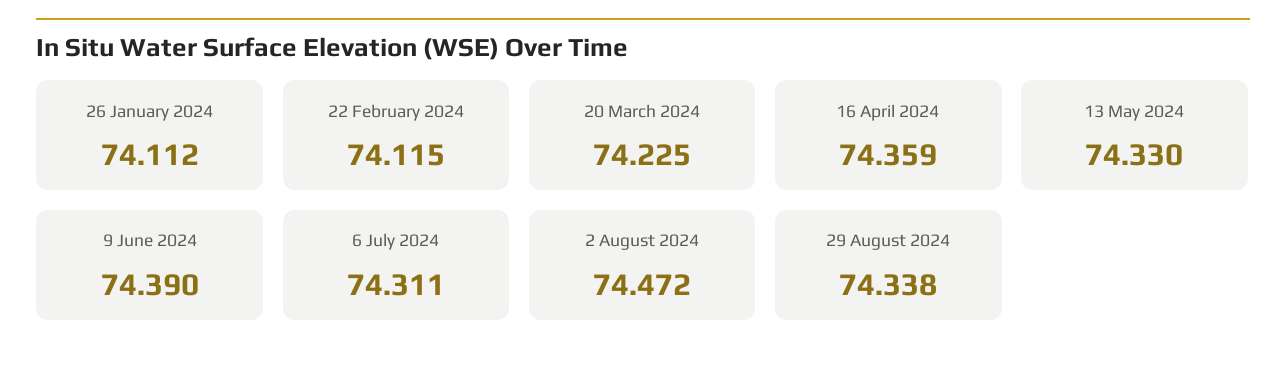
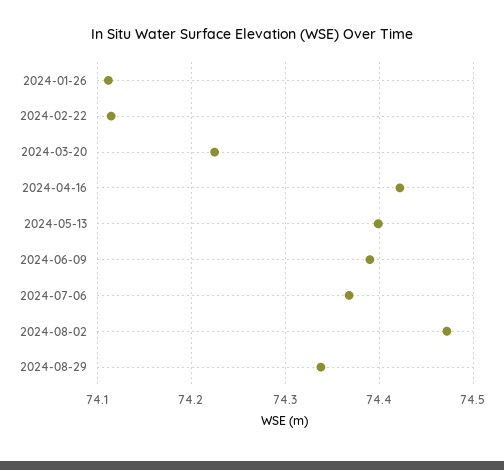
  {
    "26 January 2024": 74.112,
    "22 February 2024": 74.115,
    "20 March 2024": 74.225,
-   "16 April 2024": 74.359,
+   "16 April 2024": 74.42,
-   "13 May 2024": 74.33,
+   "13 May 2024": 74.4,
    "9 June 2024": 74.39,
-   "6 July 2024": 74.311,
+   "6 July 2024": 74.37,
    "2 August 2024": 74.472,
    "29 August 2024": 74.338
  }

